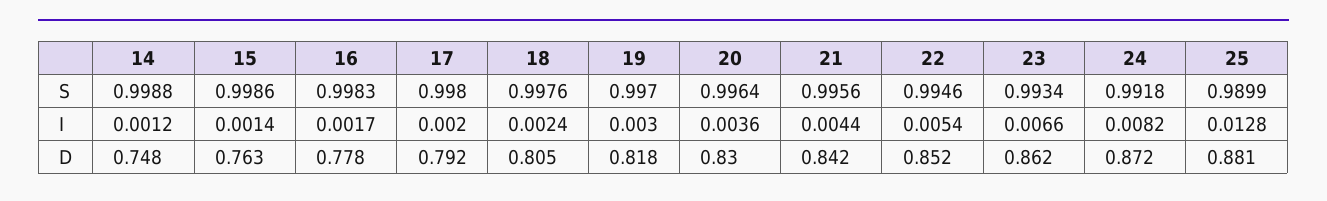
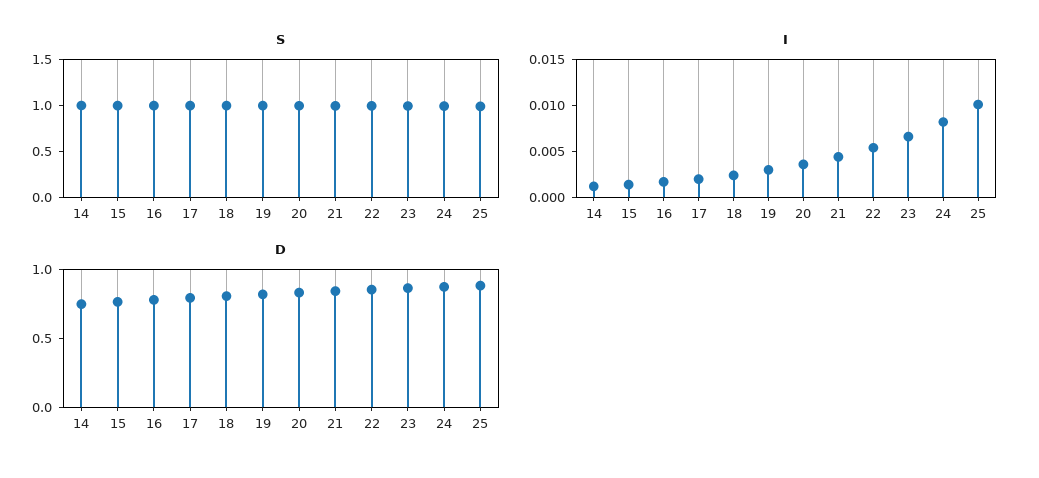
  {
    "S": {
      "14": 0.9988,
      "15": 0.9986,
      "16": 0.9983,
      "17": 0.998,
      "18": 0.9976,
      "19": 0.997,
      "20": 0.9964,
      "21": 0.9956,
      "22": 0.9946,
      "23": 0.9934,
      "24": 0.9918,
      "25": 0.9899
    },
    "I": {
      "14": 0.0012,
      "15": 0.0014,
      "16": 0.0017,
      "17": 0.002,
      "18": 0.0024,
      "19": 0.003,
      "20": 0.0036,
      "21": 0.0044,
      "22": 0.0054,
      "23": 0.0066,
      "24": 0.0082,
-     "25": 0.0128
+     "25": 0.01
    },
    "D": {
      "14": 0.748,
      "15": 0.763,
      "16": 0.778,
      "17": 0.792,
      "18": 0.805,
      "19": 0.818,
      "20": 0.83,
      "21": 0.842,
      "22": 0.852,
      "23": 0.862,
      "24": 0.872,
      "25": 0.881
    }
  }

